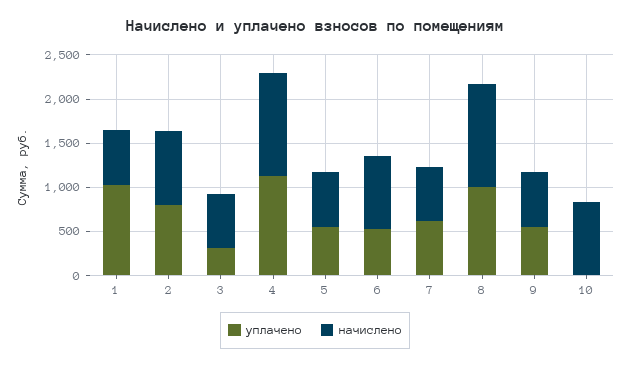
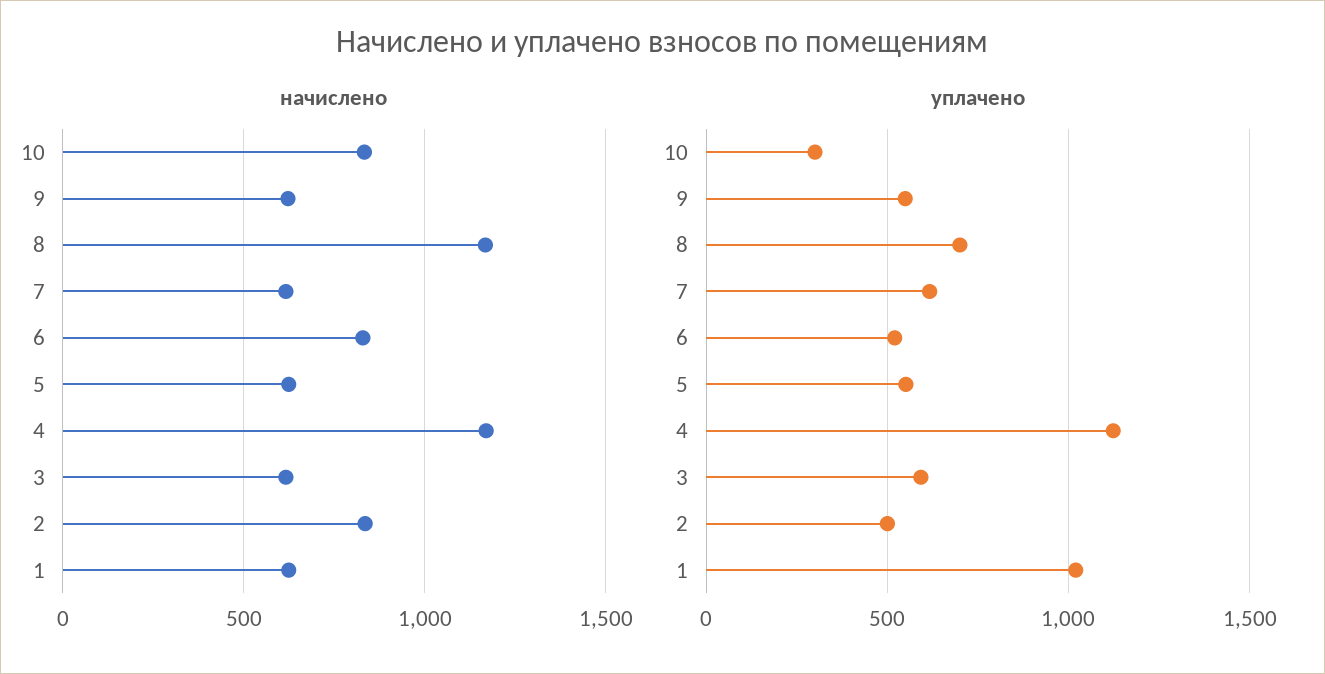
  {
    "уплачено": {
      "1": 1000,
-     "2": 800,
+     "2": 500,
-     "3": 300,
+     "3": 600,
      "4": 1100,
      "5": 550,
      "6": 500,
      "7": 600,
-     "8": 1000,
+     "8": 700,
      "9": 550,
-     "10": 0
+     "10": 300
    },
    "начислено": {
      "1": 600,
      "2": 850,
      "3": 600,
      "4": 1150,
      "5": 600,
      "6": 850,
      "7": 600,
      "8": 1150,
      "9": 600,
      "10": 850
    }
  }

